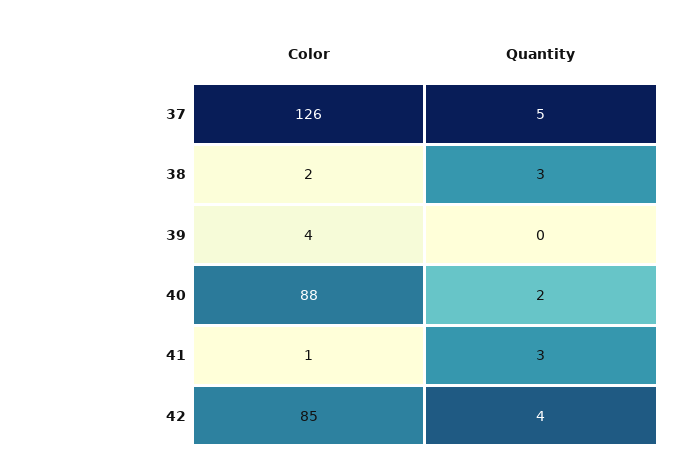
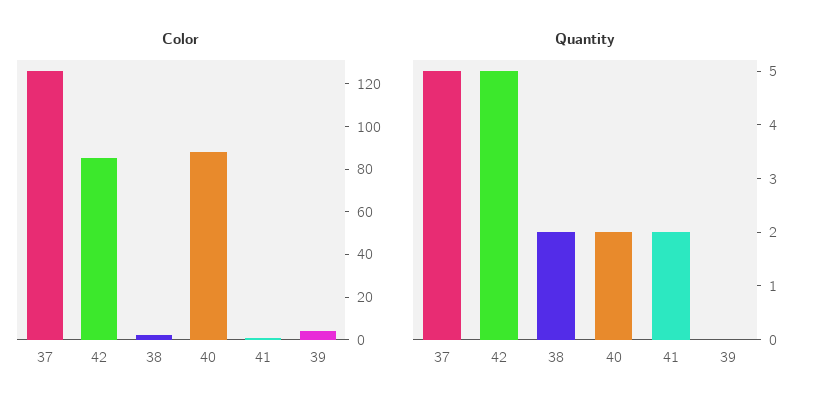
  {
    "Color": {
      "37": 126,
      "38": 2,
      "39": 4,
      "40": 88,
      "41": 1,
      "42": 85
    },
    "Quantity": {
      "37": 5,
-     "38": 3,
+     "38": 2,
      "39": 0,
      "40": 2,
-     "41": 3,
+     "41": 2,
-     "42": 4
+     "42": 5
    }
  }

